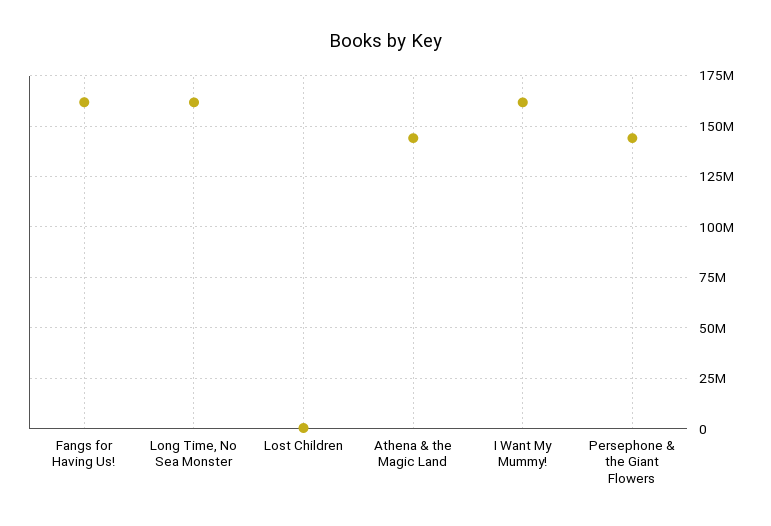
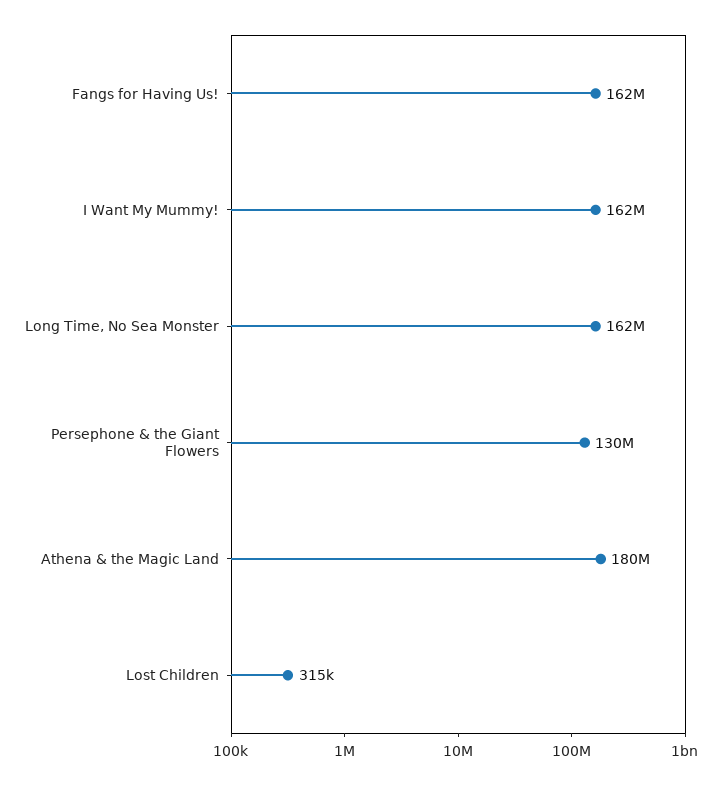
  {
    "Fangs for Having Us!": 162000000,
    "Long Time, No Sea Monster": 162000000,
    "Lost Children": 315000,
-   "Athena & the Magic Land": 145000000,
+   "Athena & the Magic Land": 180000000,
    "I Want My Mummy!": 162000000,
-   "Persephone & the Giant Flowers": 145000000
+   "Persephone & the Giant Flowers": 130000000
  }

